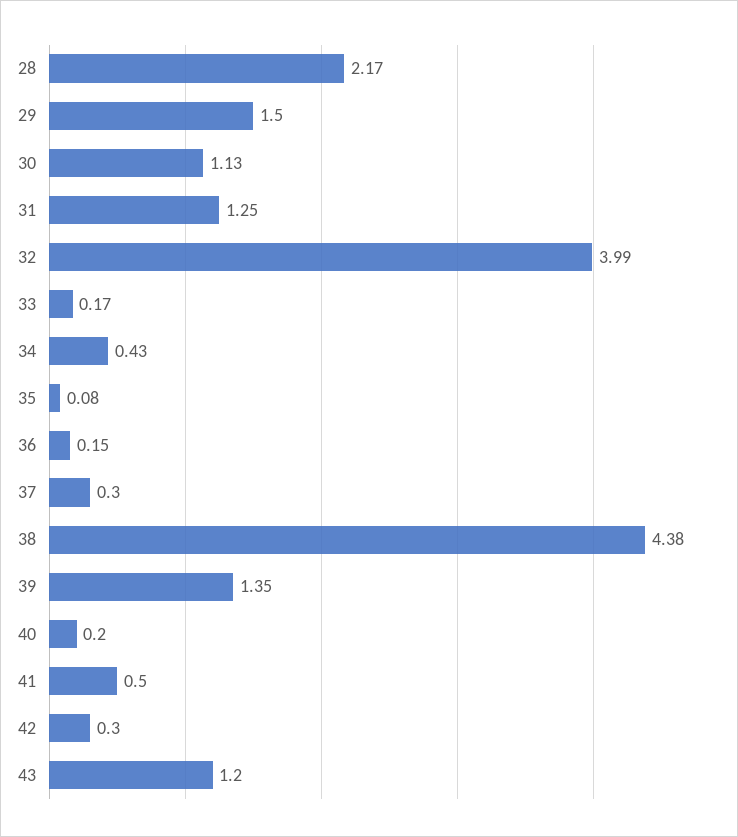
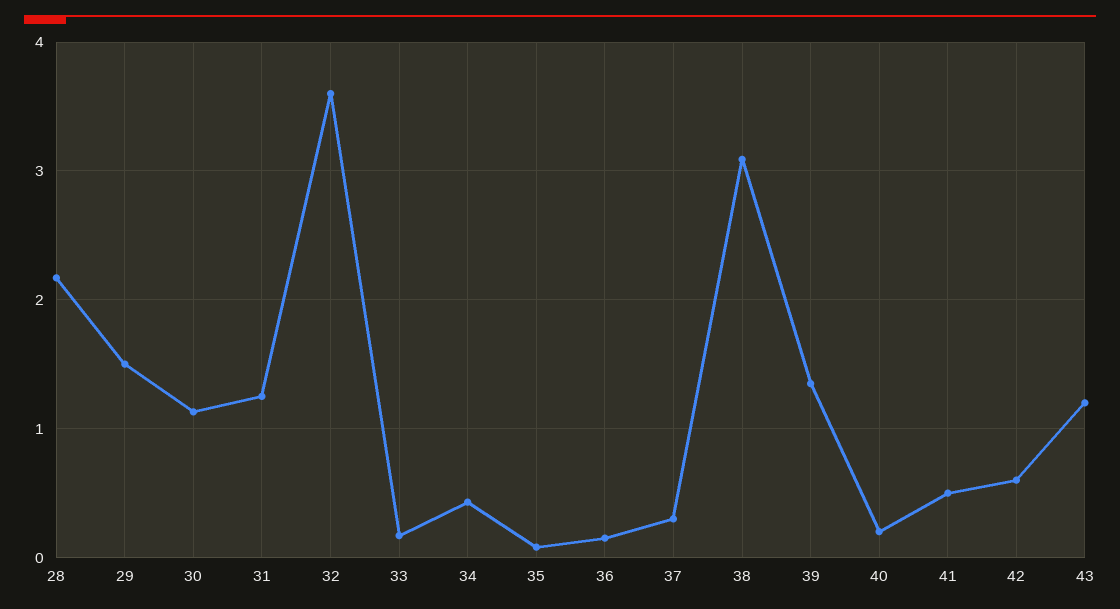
  {
    "28": 2.17,
    "29": 1.5,
    "30": 1.13,
    "31": 1.25,
-   "32": 3.99,
+   "32": 3.6,
    "33": 0.17,
    "34": 0.43,
    "35": 0.08,
    "36": 0.15,
    "37": 0.3,
-   "38": 4.38,
+   "38": 3.1,
    "39": 1.35,
    "40": 0.2,
    "41": 0.5,
-   "42": 0.3,
+   "42": 0.6,
    "43": 1.2
  }

